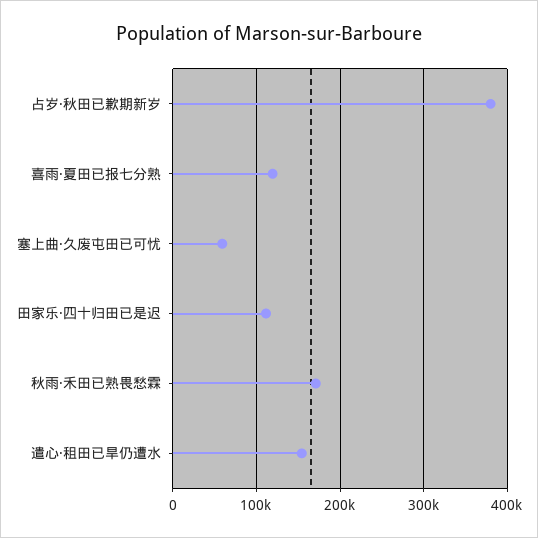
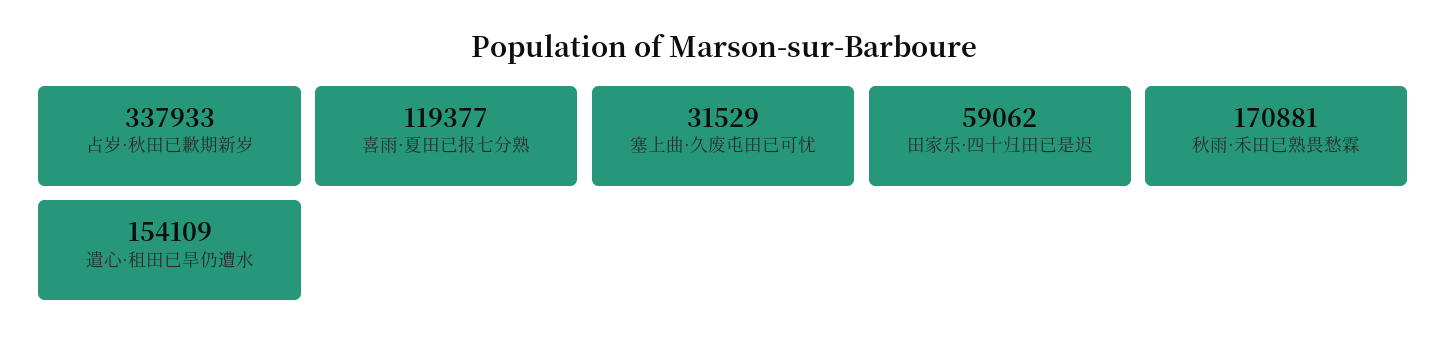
  {
-   "占岁·秋田已歉期新岁": 380000,
+   "占岁·秋田已歉期新岁": 337933,
    "喜雨·夏田已报七分熟": 119377,
-   "塞上曲·久废屯田已可忧": 60000,
+   "塞上曲·久废屯田已可忧": 31529,
-   "田家乐·四十归田已是迟": 110000,
+   "田家乐·四十归田已是迟": 59062,
    "秋雨·禾田已熟畏愁霖": 170881,
    "遣心·租田已旱仍遭水": 154109
  }

